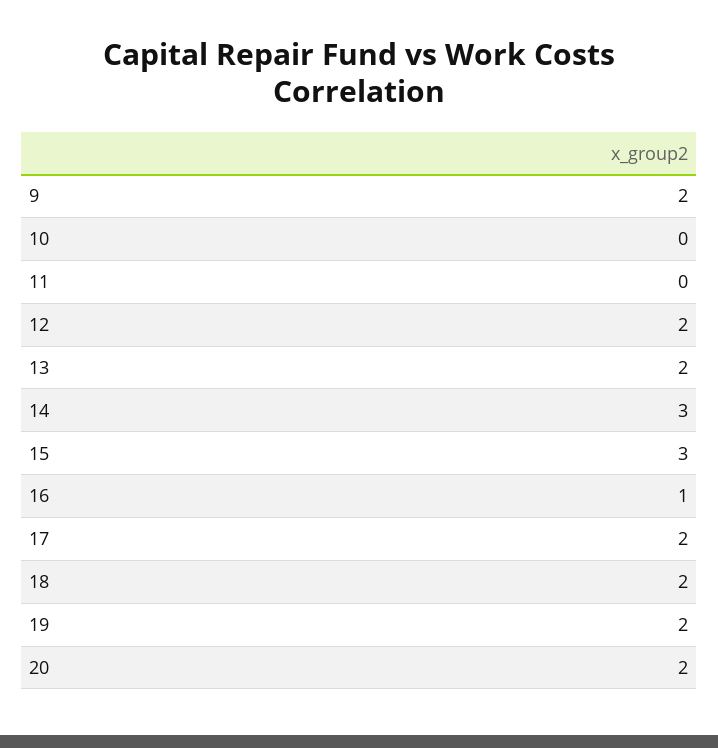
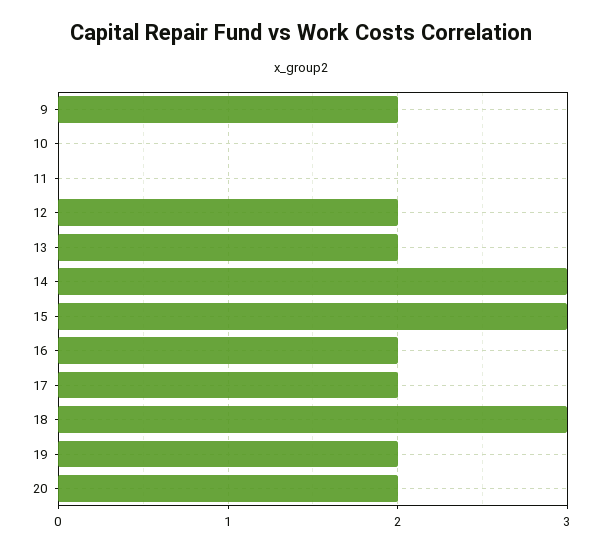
  {
    "9": 2,
    "10": 0,
    "11": 0,
    "12": 2,
    "13": 2,
    "14": 3,
    "15": 3,
-   "16": 1,
+   "16": 2,
    "17": 2,
-   "18": 2,
+   "18": 3,
    "19": 2,
    "20": 2
  }

